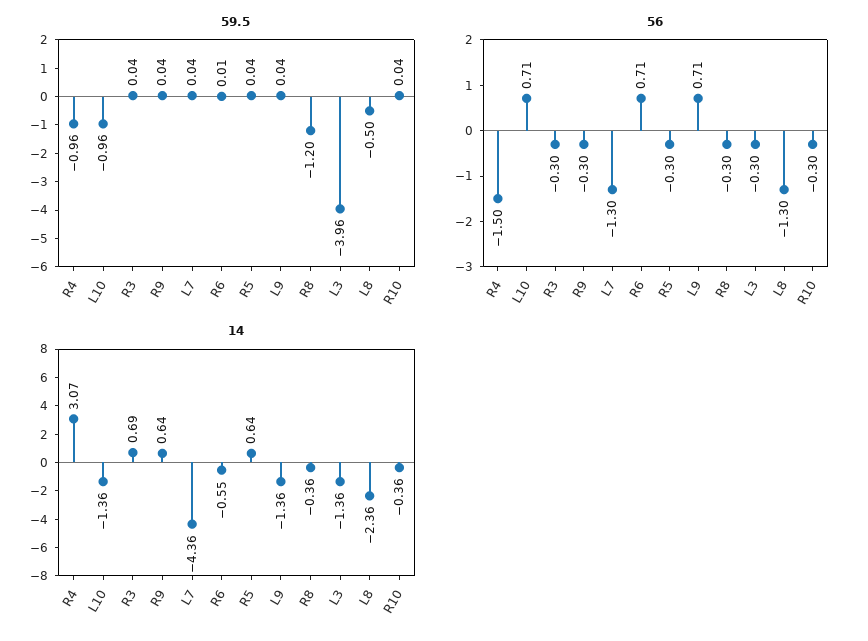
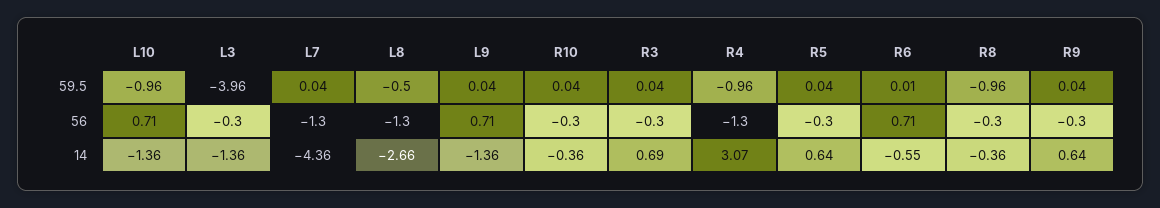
  {
    "59.5": {
      "R4": -0.96,
      "L10": -0.96,
      "R3": 0.04,
      "R9": 0.04,
      "L7": 0.04,
      "R6": 0.01,
      "R5": 0.04,
      "L9": 0.04,
-     "R8": -1.2,
+     "R8": -0.96,
      "L3": -3.96,
      "L8": -0.5,
      "R10": 0.04
    },
    "56": {
-     "R4": -1.5,
+     "R4": -1.3,
      "L10": 0.71,
      "R3": -0.3,
      "R9": -0.3,
      "L7": -1.3,
      "R6": 0.71,
      "R5": -0.3,
      "L9": 0.71,
      "R8": -0.3,
      "L3": -0.3,
      "L8": -1.3,
      "R10": -0.3
    },
    "14": {
      "R4": 3.07,
      "L10": -1.36,
      "R3": 0.69,
      "R9": 0.64,
      "L7": -4.36,
      "R6": -0.55,
      "R5": 0.64,
      "L9": -1.36,
      "R8": -0.36,
      "L3": -1.36,
-     "L8": -2.36,
+     "L8": -2.66,
      "R10": -0.36
    }
  }

